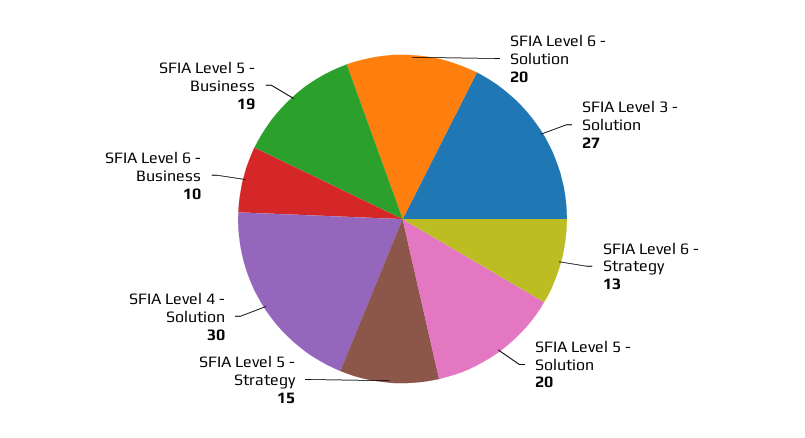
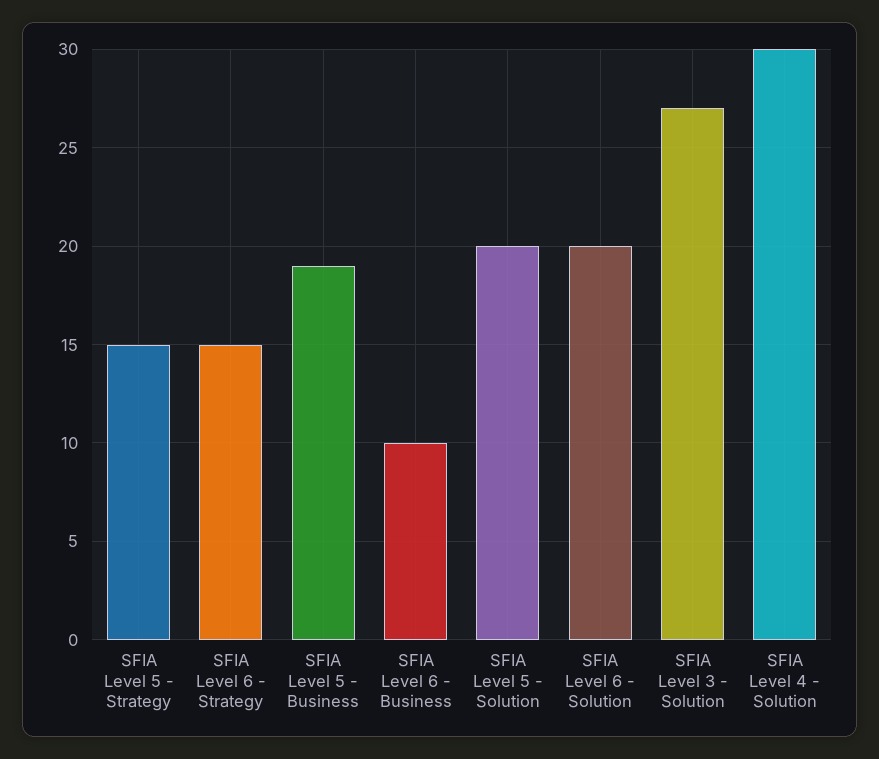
  {
    "SFIA Level 6 - Solution": 20,
    "SFIA Level 3 - Solution": 27,
-   "SFIA Level 6 - Strategy": 13,
+   "SFIA Level 6 - Strategy": 15,
    "SFIA Level 5 - Solution": 20,
    "SFIA Level 5 - Strategy": 15,
    "SFIA Level 4 - Solution": 30,
    "SFIA Level 6 - Business": 10,
    "SFIA Level 5 - Business": 19
  }

